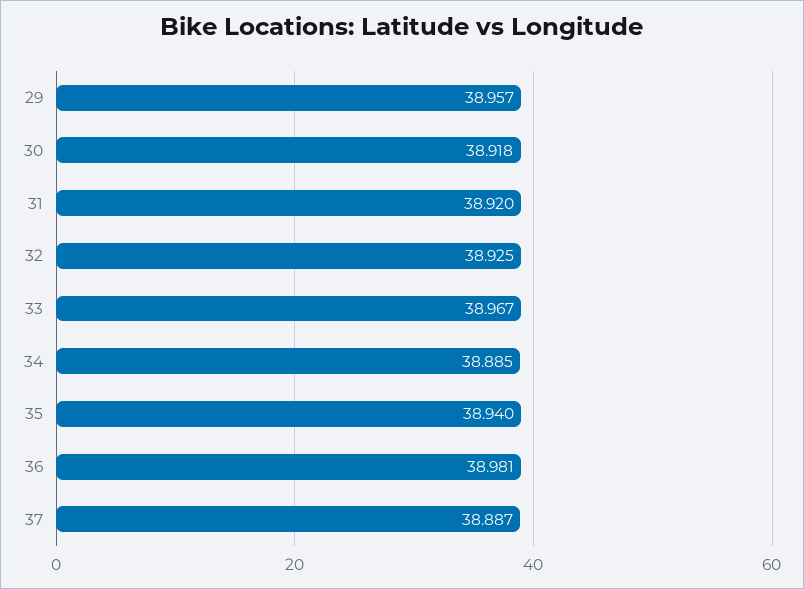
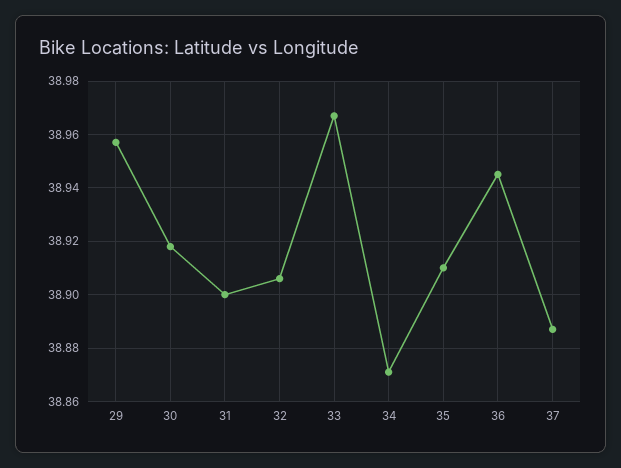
  {
    "29": 38.957,
    "30": 38.918,
-   "31": 38.92,
+   "31": 38.9,
-   "32": 38.925,
+   "32": 38.905,
    "33": 38.967,
-   "34": 38.885,
+   "34": 38.87,
-   "35": 38.94,
+   "35": 38.91,
-   "36": 38.981,
+   "36": 38.945,
    "37": 38.887
  }

